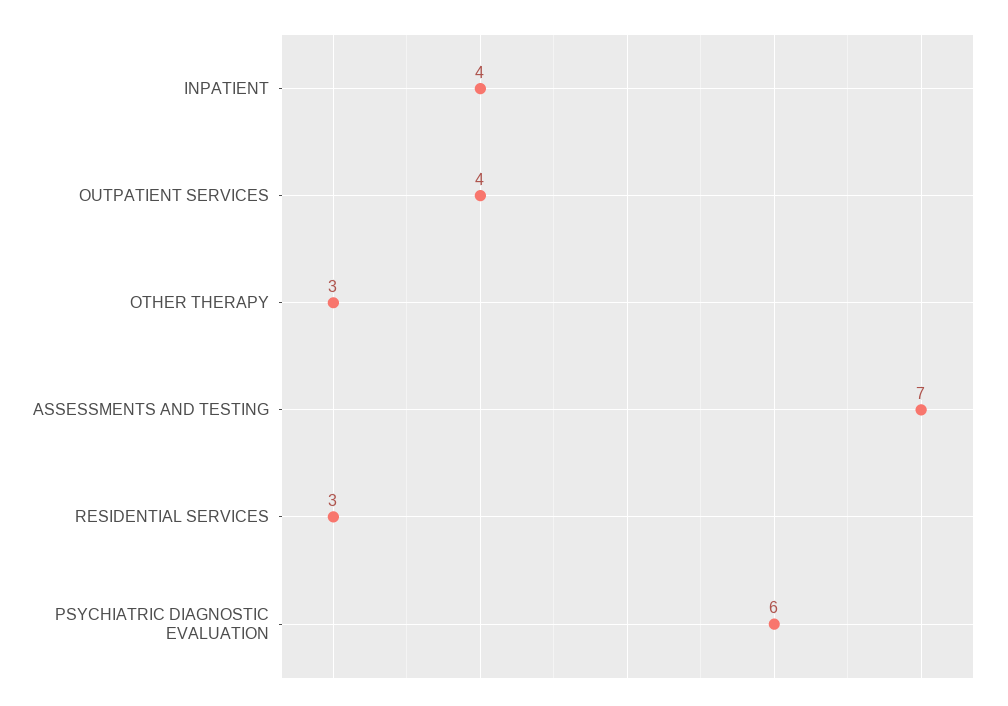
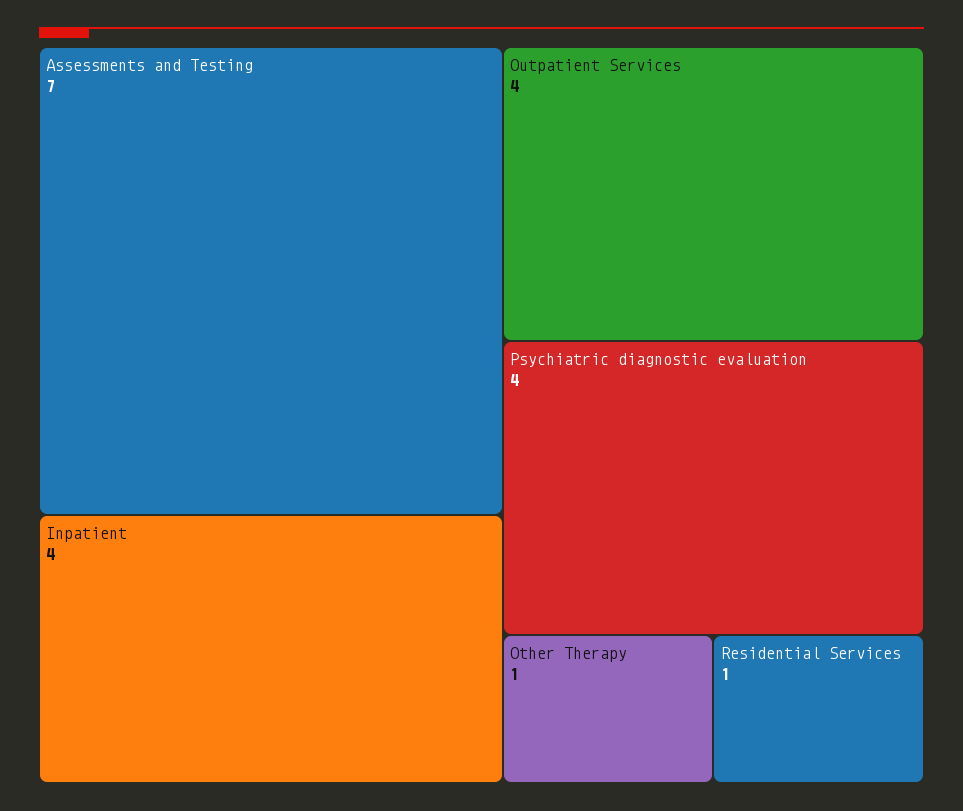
  {
    "INPATIENT": 4,
    "OUTPATIENT SERVICES": 4,
-   "OTHER THERAPY": 3,
+   "OTHER THERAPY": 1,
    "ASSESSMENTS AND TESTING": 7,
-   "RESIDENTIAL SERVICES": 3,
+   "RESIDENTIAL SERVICES": 1,
-   "PSYCHIATRIC DIAGNOSTIC EVALUATION": 6
+   "PSYCHIATRIC DIAGNOSTIC EVALUATION": 4
  }

